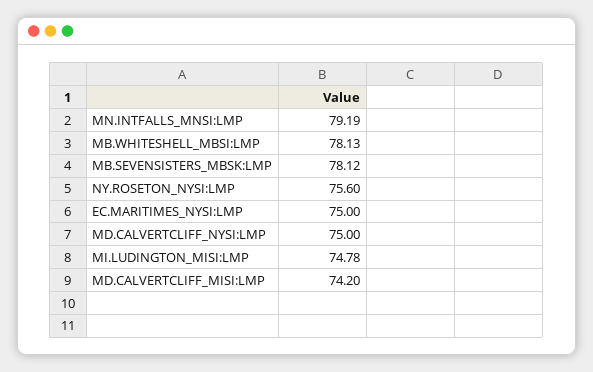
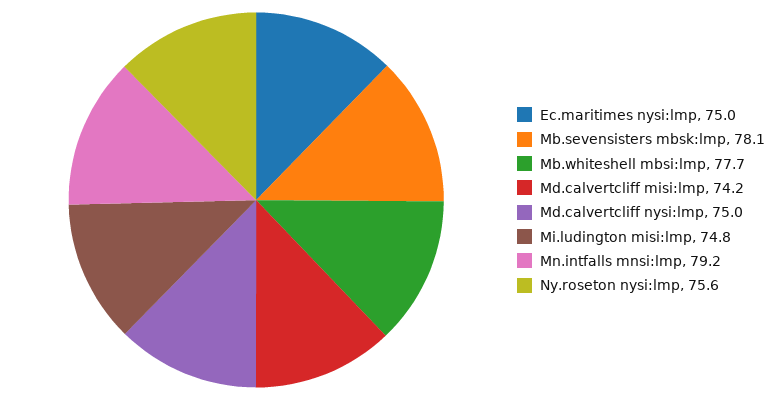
  {
    "MN.INTFALLS_MNSI:LMP": 79.19,
-   "MB.WHITESHELL_MBSI:LMP": 78.13,
+   "MB.WHITESHELL_MBSI:LMP": 77.7,
    "MB.SEVENSISTERS_MBSK:LMP": 78.12,
    "NY.ROSETON_NYSI:LMP": 75.6,
    "EC.MARITIMES_NYSI:LMP": 75,
    "MD.CALVERTCLIFF_NYSI:LMP": 75,
    "MI.LUDINGTON_MISI:LMP": 74.78,
    "MD.CALVERTCLIFF_MISI:LMP": 74.2
  }

